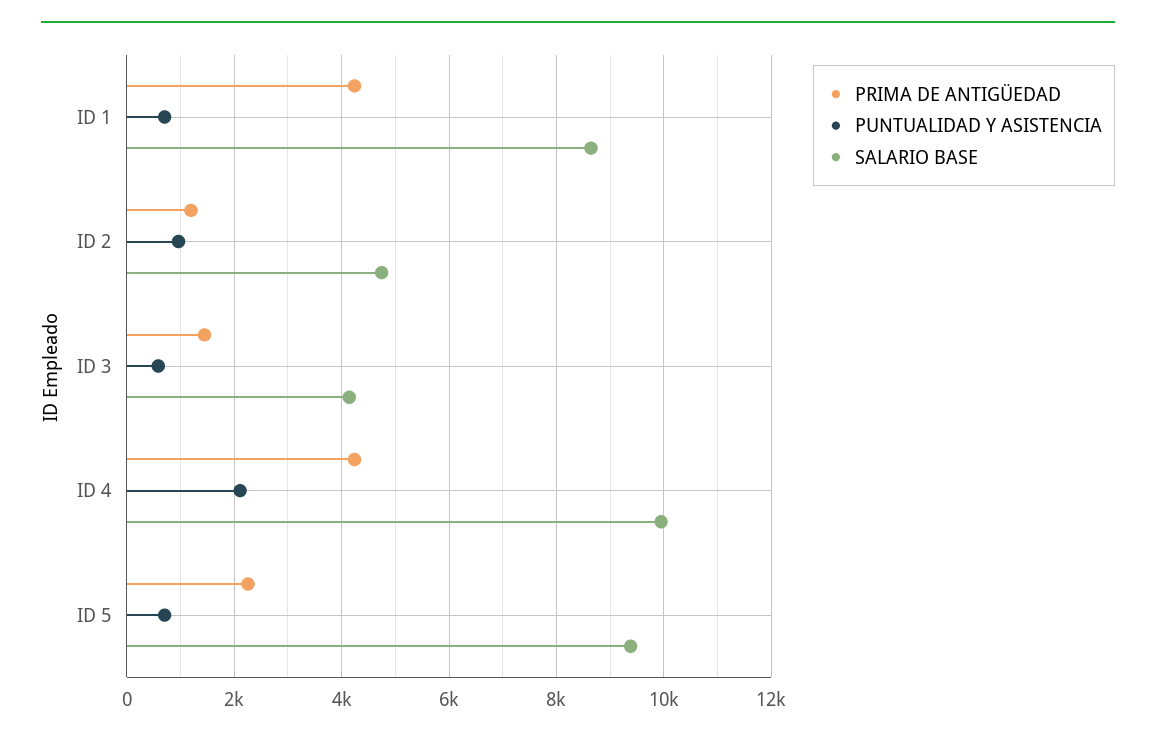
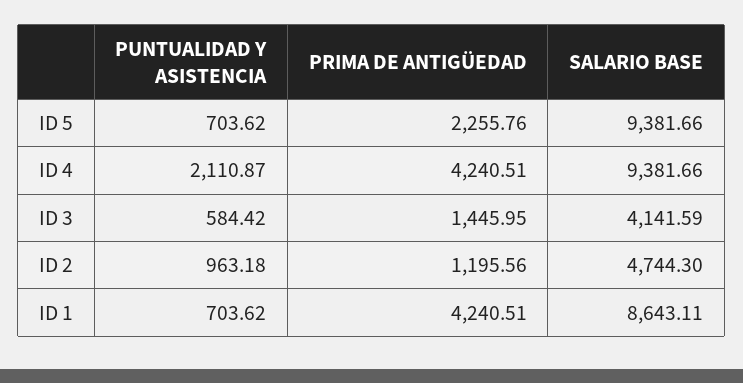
  {
    "PRIMA DE ANTIGÜEDAD": {
      "ID 1": 4240.51,
      "ID 2": 1195.56,
      "ID 3": 1445.95,
      "ID 4": 4240.51,
      "ID 5": 2255.76
    },
    "PUNTUALIDAD Y ASISTENCIA": {
      "ID 1": 703.62,
      "ID 2": 963.18,
      "ID 3": 584.42,
      "ID 4": 2110.87,
      "ID 5": 703.62
    },
    "SALARIO BASE": {
      "ID 1": 8643.11,
      "ID 2": 4744.3,
      "ID 3": 4141.59,
-     "ID 4": 10000,
+     "ID 4": 9381.66,
      "ID 5": 9381.66
    }
  }

